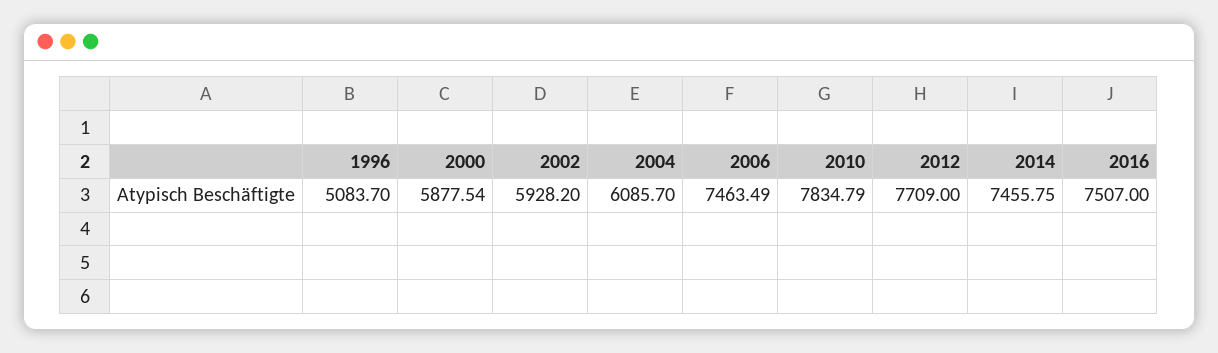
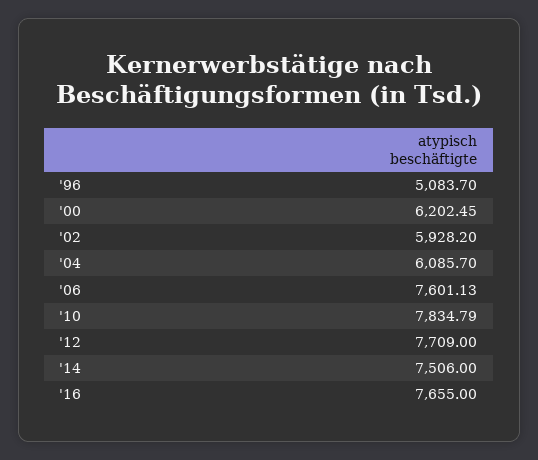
  {
    "1996": 5083.7,
-   "2000": 5877.54,
+   "2000": 6202.45,
    "2002": 5928.2,
    "2004": 6085.7,
-   "2006": 7463.49,
+   "2006": 7601.13,
    "2010": 7834.79,
    "2012": 7709,
-   "2014": 7455.75,
+   "2014": 7506,
-   "2016": 7507
+   "2016": 7655
  }

